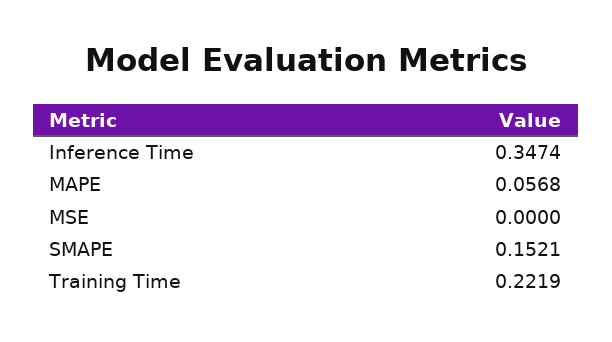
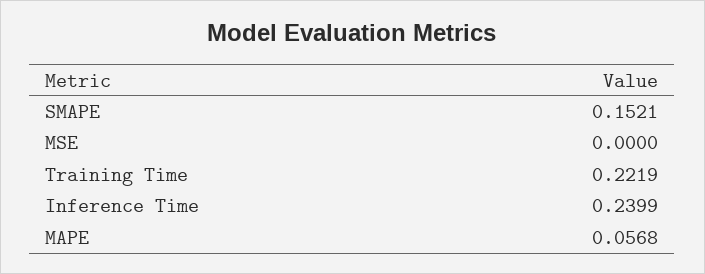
  {
-   "Inference Time": 0.3474,
+   "Inference Time": 0.2399,
    "MAPE": 0.0568,
    "MSE": 0,
    "SMAPE": 0.1521,
    "Training Time": 0.2219
  }

